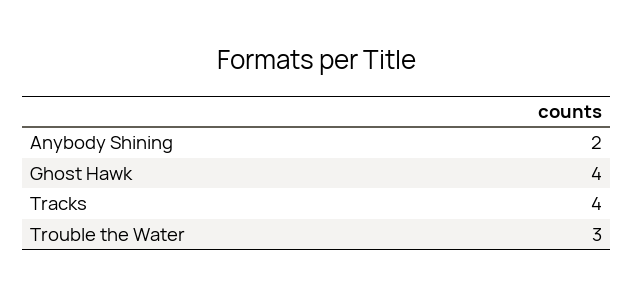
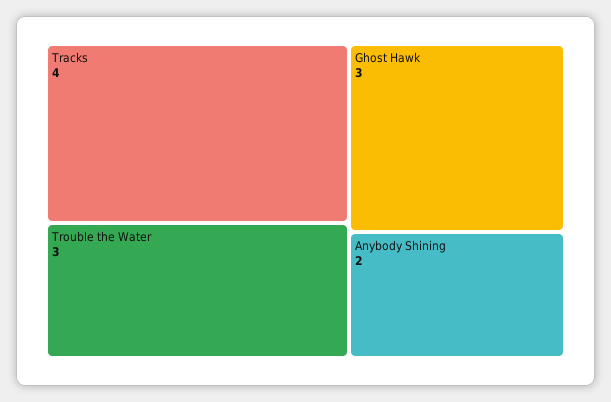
  {
    "Anybody Shining": 2,
-   "Ghost Hawk": 4,
+   "Ghost Hawk": 3,
    "Tracks": 4,
    "Trouble the Water": 3
  }

